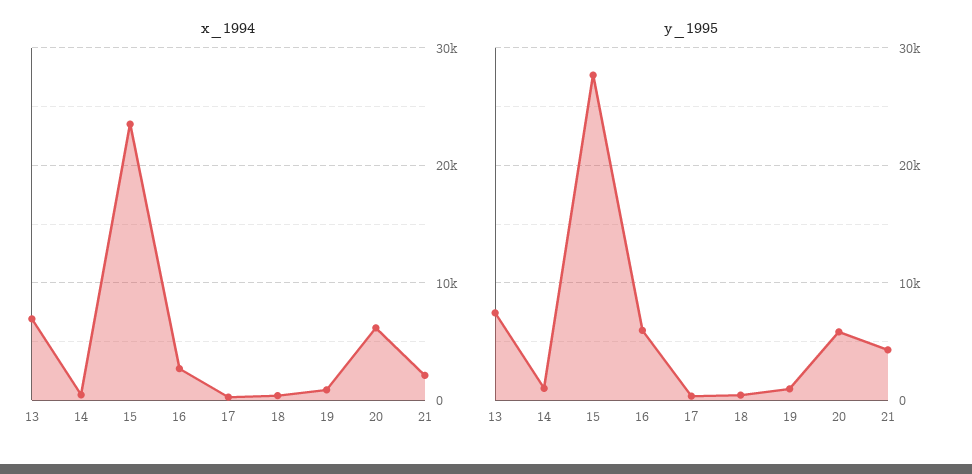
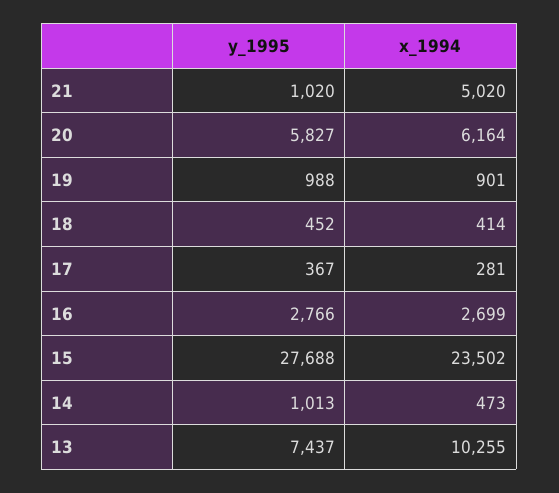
  {
    "x_1994": {
-     "13": 7000,
+     "13": 10255,
      "14": 473,
      "15": 23502,
      "16": 2699,
      "17": 281,
      "18": 414,
      "19": 901,
      "20": 6164,
-     "21": 2000
+     "21": 5020
    },
    "y_1995": {
      "13": 7437,
      "14": 1013,
      "15": 27688,
-     "16": 6000,
+     "16": 2766,
      "17": 367,
      "18": 452,
      "19": 988,
      "20": 5827,
-     "21": 4000
+     "21": 1020
    }
  }

